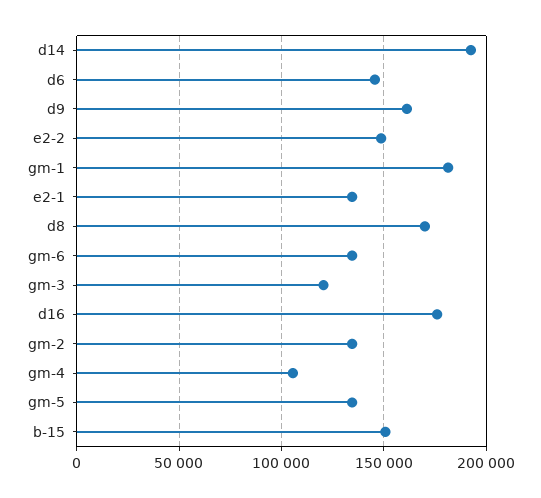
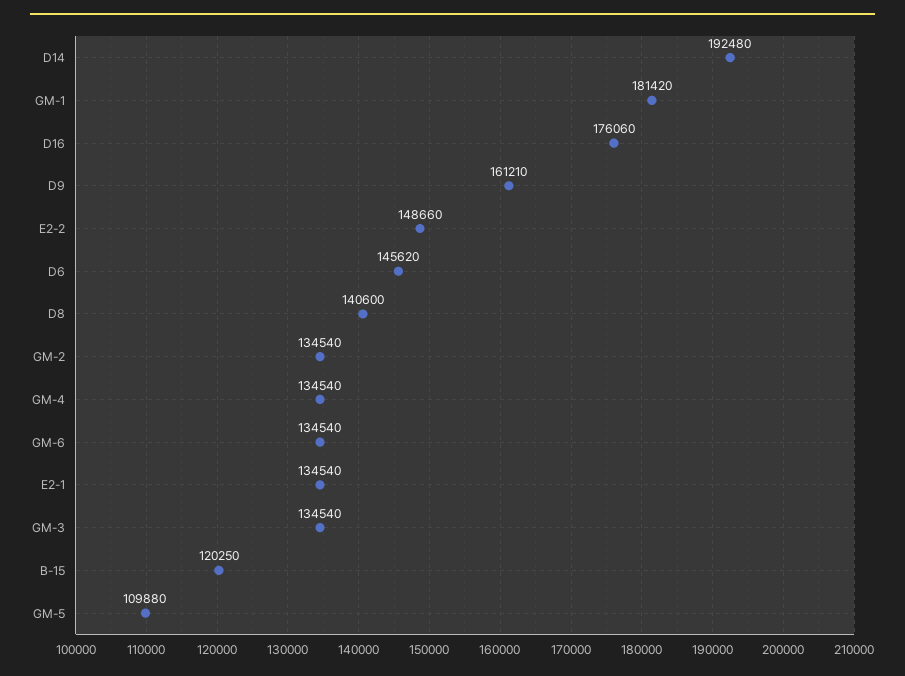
  {
    "d14": 192480,
    "d6": 145620,
    "d9": 161210,
    "e2-2": 148660,
    "gm-1": 181420,
    "e2-1": 134540,
-   "d8": 170000,
+   "d8": 140600,
    "gm-6": 134540,
-   "gm-3": 120000,
+   "gm-3": 134540,
    "d16": 176060,
    "gm-2": 134540,
-   "gm-4": 105000,
+   "gm-4": 134540,
-   "gm-5": 135000,
+   "gm-5": 109880,
-   "b-15": 150000
+   "b-15": 120250
  }

